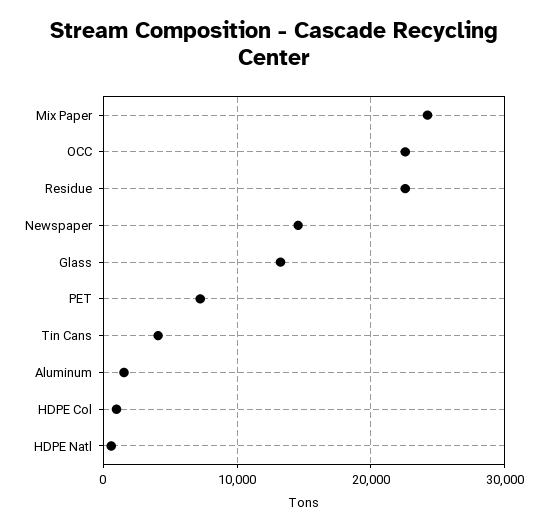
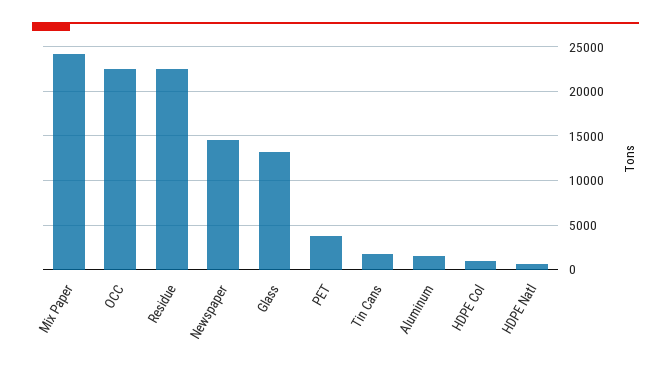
  {
    "Mix Paper": 24000,
    "OCC": 23000,
    "Residue": 23000,
    "Newspaper": 15000,
    "Glass": 13000,
-   "PET": 7000,
+   "PET": 4000,
-   "Tin Cans": 4000,
+   "Tin Cans": 2000,
    "Aluminum": 2000,
    "HDPE Col": 1000,
    "HDPE Natl": 1000
  }

